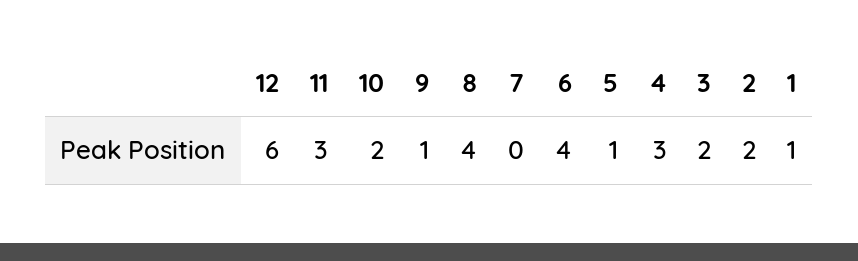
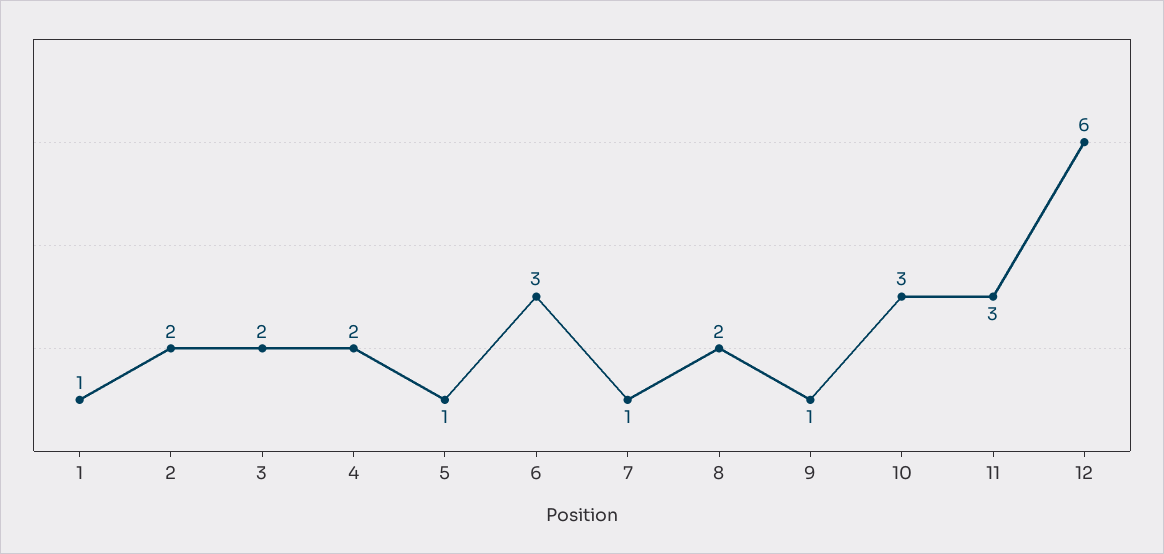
  {
    "12": 6,
    "11": 3,
-   "10": 2,
+   "10": 3,
    "9": 1,
-   "8": 4,
+   "8": 2,
-   "7": 0,
+   "7": 1,
-   "6": 4,
+   "6": 3,
    "5": 1,
-   "4": 3,
+   "4": 2,
    "3": 2,
    "2": 2,
    "1": 1
  }

